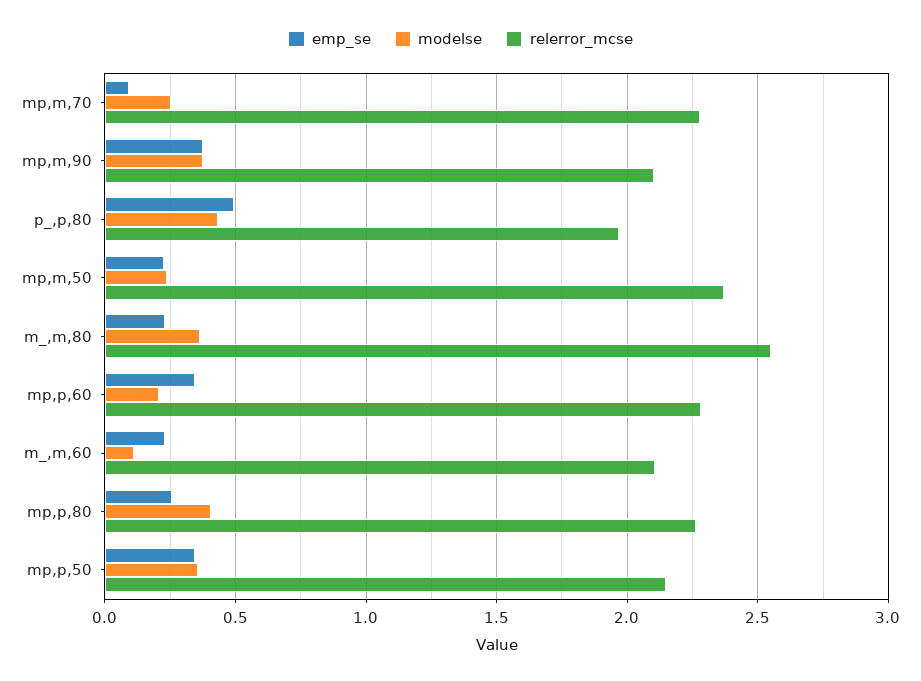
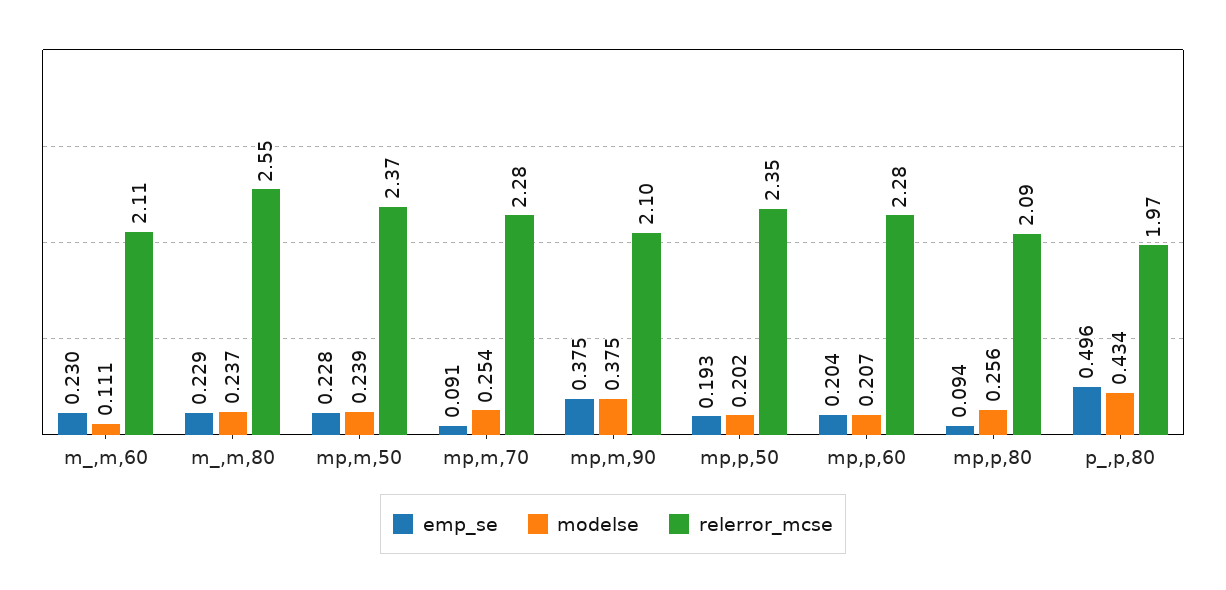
  {
    "emp_se": {
      "mp,m,70": 0.091,
      "mp,m,90": 0.375,
      "p_,p,80": 0.496,
      "mp,m,50": 0.228,
      "m_,m,80": 0.229,
-     "mp,p,60": 0.35,
+     "mp,p,60": 0.204,
      "m_,m,60": 0.23,
-     "mp,p,80": 0.25,
+     "mp,p,80": 0.094,
-     "mp,p,50": 0.35
+     "mp,p,50": 0.193
    },
    "modelse": {
      "mp,m,70": 0.254,
      "mp,m,90": 0.375,
      "p_,p,80": 0.434,
      "mp,m,50": 0.239,
-     "m_,m,80": 0.35,
+     "m_,m,80": 0.237,
      "mp,p,60": 0.207,
      "m_,m,60": 0.111,
-     "mp,p,80": 0.4,
+     "mp,p,80": 0.256,
-     "mp,p,50": 0.35
+     "mp,p,50": 0.202
    },
    "relerror_mcse": {
      "mp,m,70": 2.28,
      "mp,m,90": 2.1,
      "p_,p,80": 1.97,
      "mp,m,50": 2.37,
      "m_,m,80": 2.55,
      "mp,p,60": 2.28,
      "m_,m,60": 2.11,
-     "mp,p,80": 2.25,
+     "mp,p,80": 2.09,
-     "mp,p,50": 2.15
+     "mp,p,50": 2.35
    }
  }

